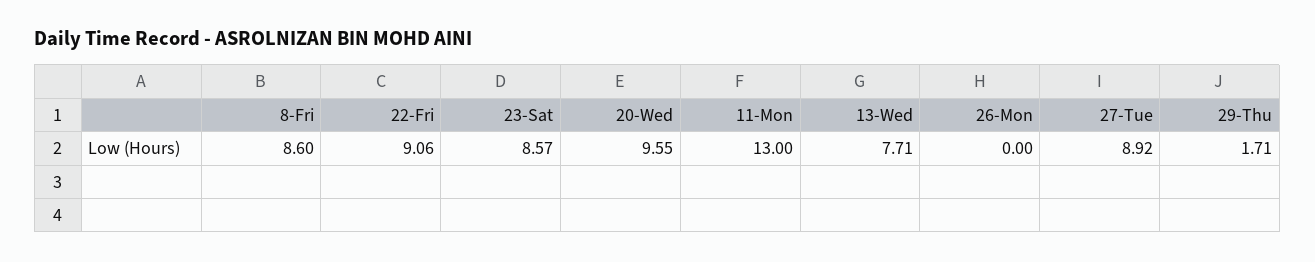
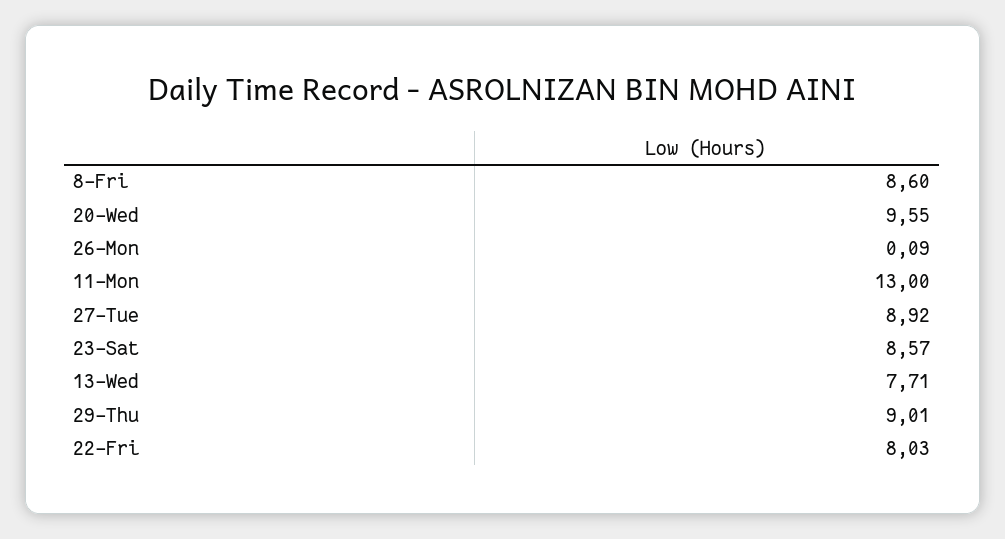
  {
    "8-Fri": 8.6,
-   "22-Fri": 9.06,
+   "22-Fri": 8.03,
    "23-Sat": 8.57,
    "20-Wed": 9.55,
    "11-Mon": 13,
    "13-Wed": 7.71,
-   "26-Mon": 0,
+   "26-Mon": 0.09,
    "27-Tue": 8.92,
-   "29-Thu": 1.71
+   "29-Thu": 9.01
  }

